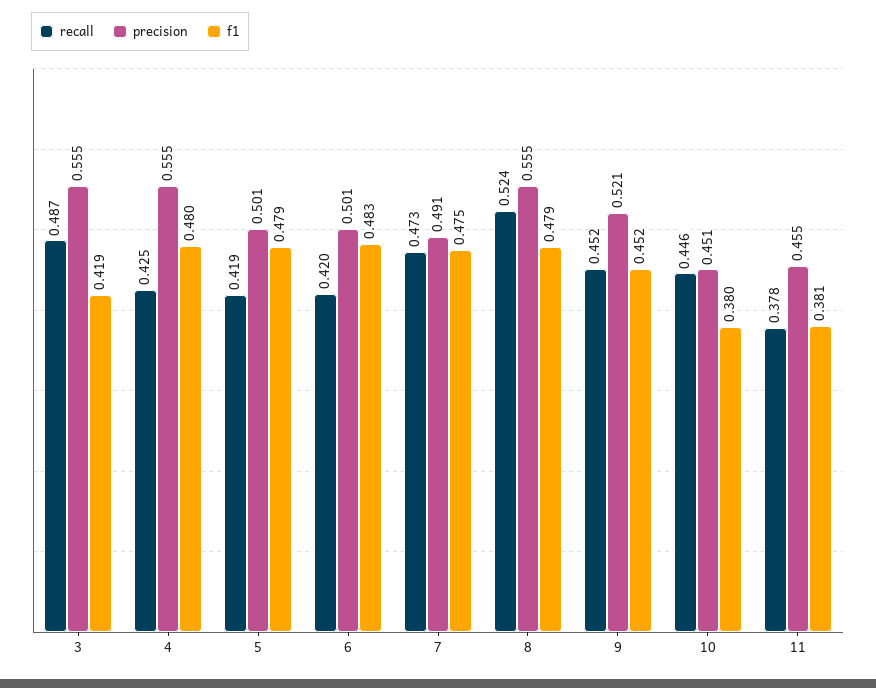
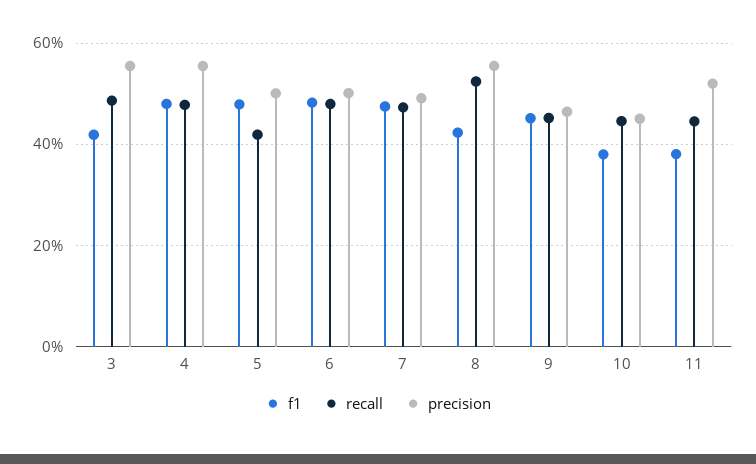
  {
    "recall": {
      "3": 0.487,
-     "4": 0.425,
+     "4": 0.48,
      "5": 0.419,
-     "6": 0.42,
+     "6": 0.48,
      "7": 0.473,
      "8": 0.524,
      "9": 0.452,
      "10": 0.446,
-     "11": 0.378
+     "11": 0.44
    },
    "precision": {
      "3": 0.555,
      "4": 0.555,
      "5": 0.501,
      "6": 0.501,
      "7": 0.491,
      "8": 0.555,
-     "9": 0.521,
+     "9": 0.46,
      "10": 0.451,
-     "11": 0.455
+     "11": 0.52
    },
    "f1": {
      "3": 0.419,
      "4": 0.48,
      "5": 0.479,
      "6": 0.483,
      "7": 0.475,
-     "8": 0.479,
+     "8": 0.42,
      "9": 0.452,
      "10": 0.38,
      "11": 0.381
    }
  }

